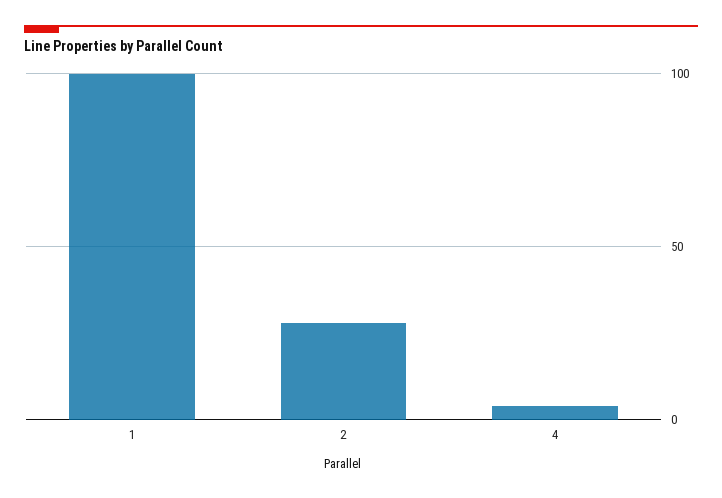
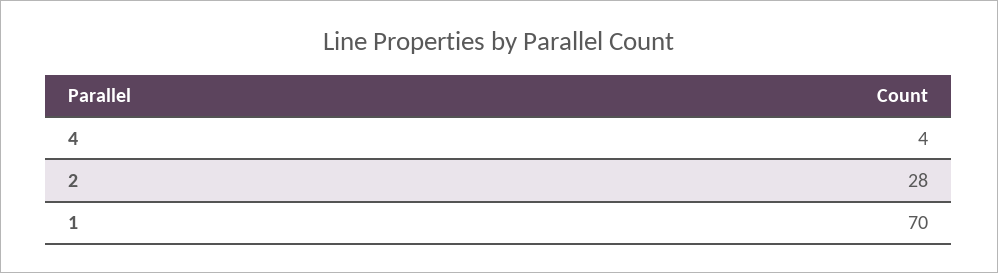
  {
-   "1": 100,
+   "1": 70,
    "2": 28,
    "4": 4
  }

